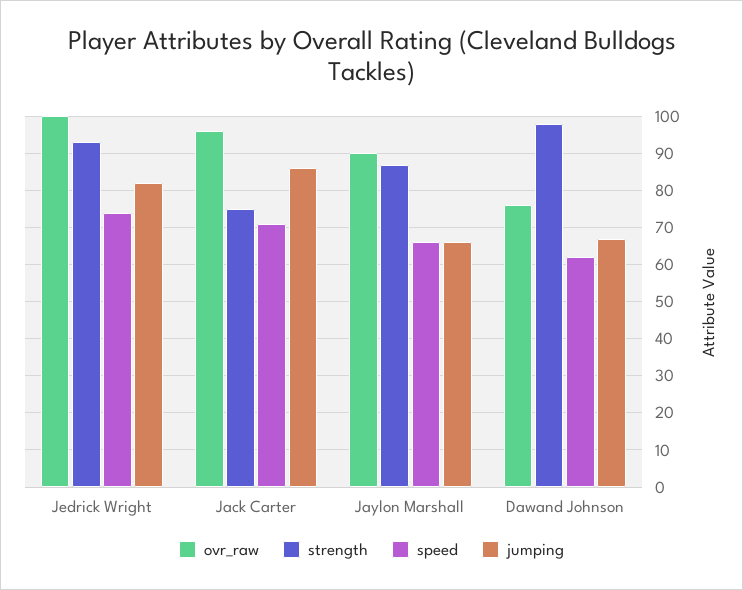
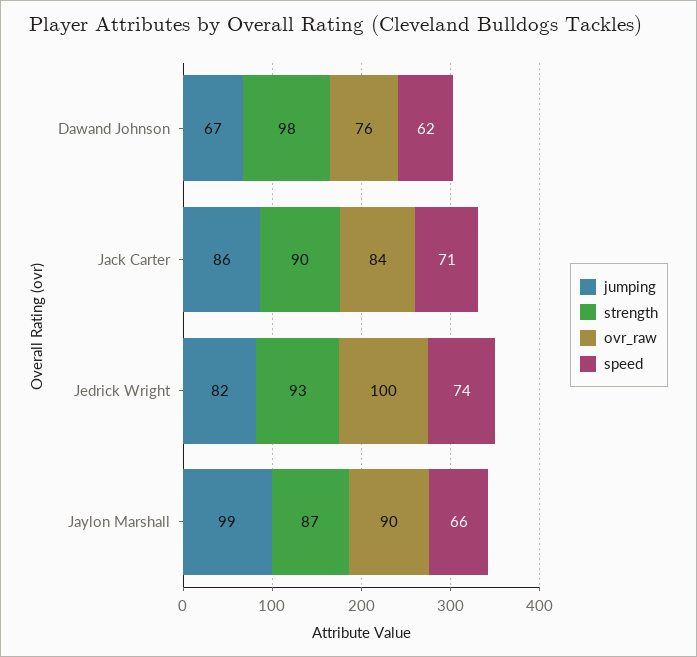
  {
    "ovr_raw": {
      "Jedrick Wright": 100,
-     "Jack Carter": 95,
+     "Jack Carter": 84,
      "Jaylon Marshall": 90,
      "Dawand Johnson": 76
    },
    "strength": {
      "Jedrick Wright": 93,
-     "Jack Carter": 75,
+     "Jack Carter": 90,
      "Jaylon Marshall": 87,
      "Dawand Johnson": 98
    },
    "speed": {
      "Jedrick Wright": 74,
      "Jack Carter": 71,
      "Jaylon Marshall": 66,
      "Dawand Johnson": 62
    },
    "jumping": {
      "Jedrick Wright": 82,
      "Jack Carter": 86,
-     "Jaylon Marshall": 65,
+     "Jaylon Marshall": 99,
      "Dawand Johnson": 67
    }
  }

